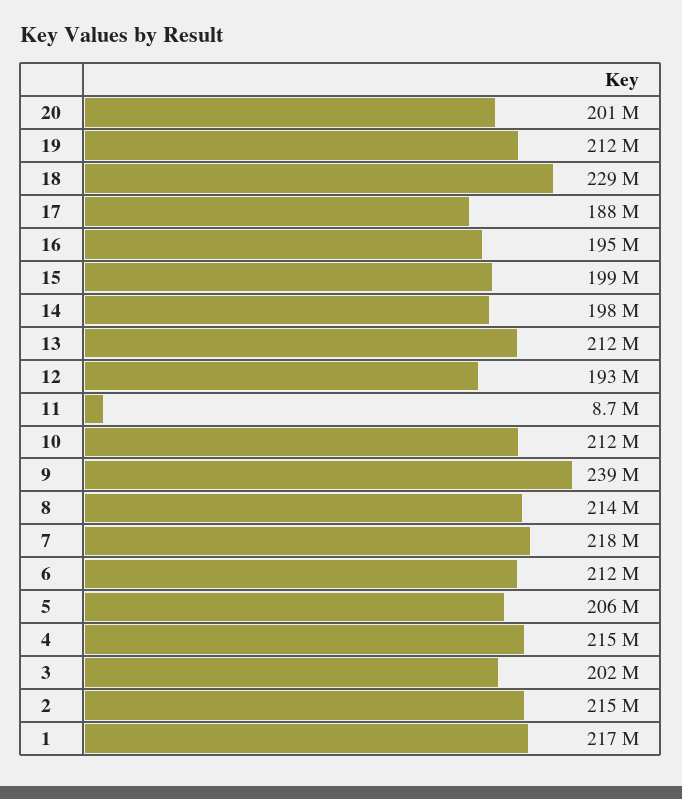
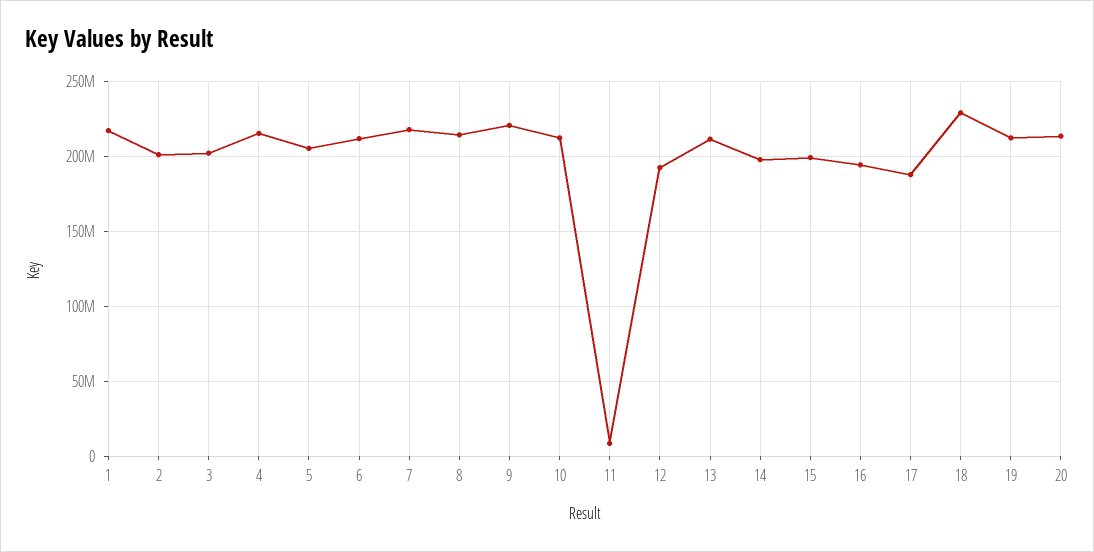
  {
-   "20": 201000000,
+   "20": 215000000,
    "19": 212000000,
    "18": 229000000,
    "17": 188000000,
    "16": 195000000,
    "15": 199000000,
    "14": 198000000,
    "13": 212000000,
    "12": 193000000,
    "11": 8700000,
    "10": 212000000,
-   "9": 239000000,
+   "9": 220000000,
    "8": 214000000,
    "7": 218000000,
    "6": 212000000,
    "5": 206000000,
    "4": 215000000,
    "3": 202000000,
-   "2": 215000000,
+   "2": 200000000,
    "1": 217000000
  }

